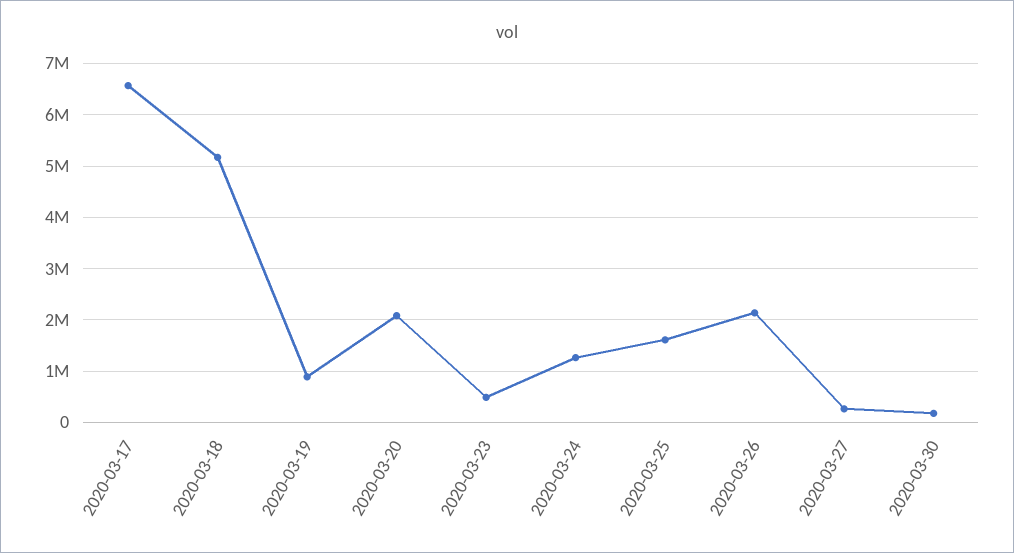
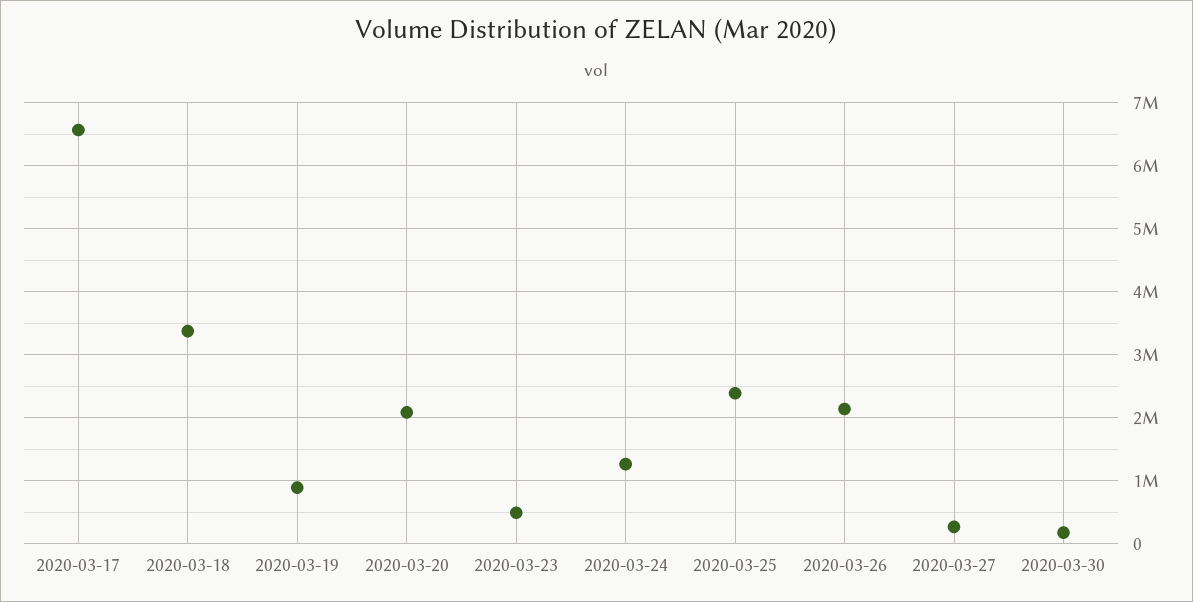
  {
    "2020-03-17": 6600000,
-   "2020-03-18": 5200000,
+   "2020-03-18": 3400000,
    "2020-03-19": 900000,
    "2020-03-20": 2100000,
    "2020-03-23": 500000,
    "2020-03-24": 1300000,
-   "2020-03-25": 1600000,
+   "2020-03-25": 2400000,
    "2020-03-26": 2100000,
    "2020-03-27": 300000,
    "2020-03-30": 200000
  }

